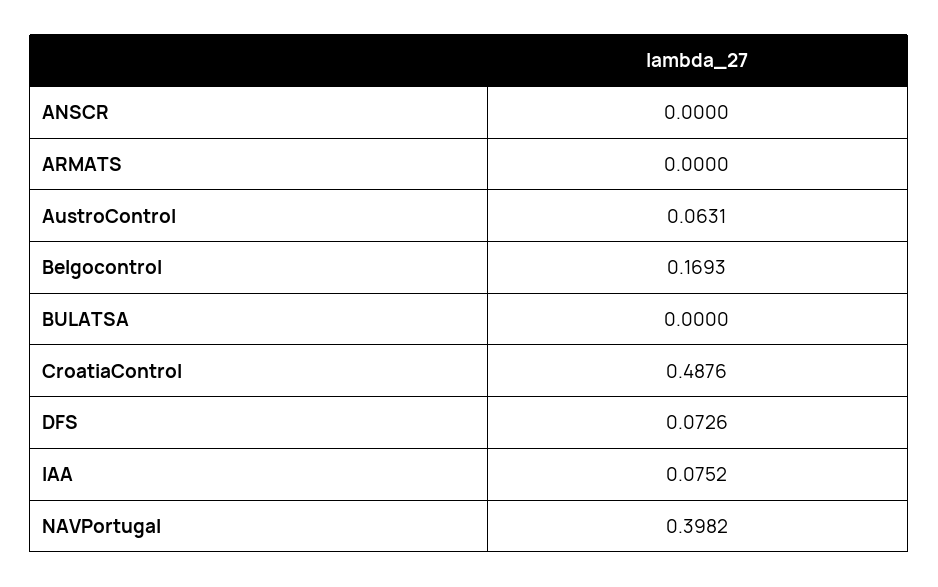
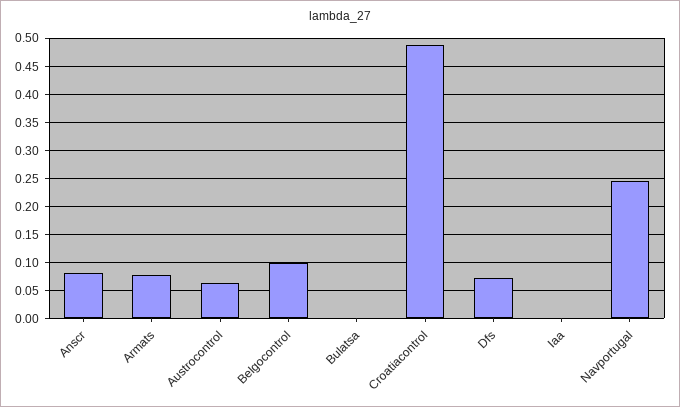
  {
-   "ANSCR": 0,
+   "ANSCR": 0.075,
-   "ARMATS": 0,
+   "ARMATS": 0.075,
    "AustroControl": 0.0631,
-   "Belgocontrol": 0.1693,
+   "Belgocontrol": 0.1,
    "BULATSA": 0,
    "CroatiaControl": 0.4876,
    "DFS": 0.0726,
-   "IAA": 0.0752,
+   "IAA": 0,
-   "NAVPortugal": 0.3982
+   "NAVPortugal": 0.25
  }

